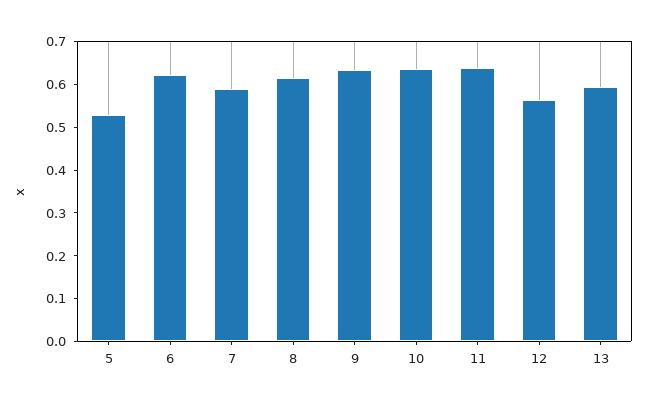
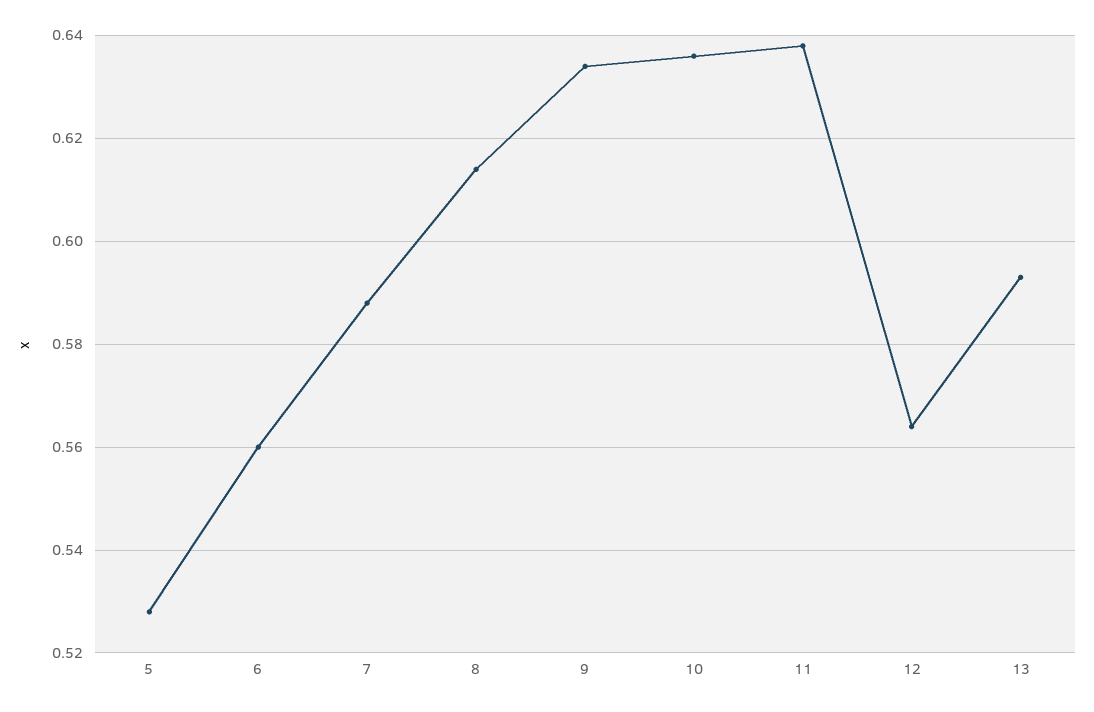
  {
    "5": 0.53,
-   "6": 0.62,
+   "6": 0.56,
    "7": 0.59,
    "8": 0.615,
    "9": 0.635,
    "10": 0.635,
    "11": 0.64,
    "12": 0.565,
    "13": 0.595
  }

